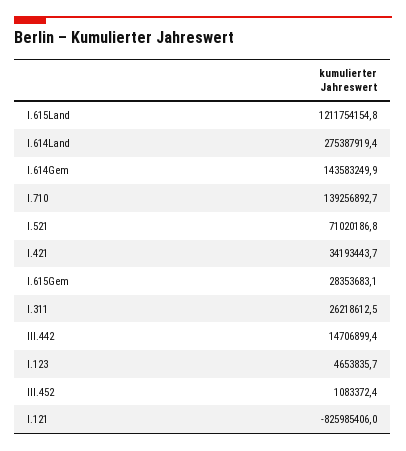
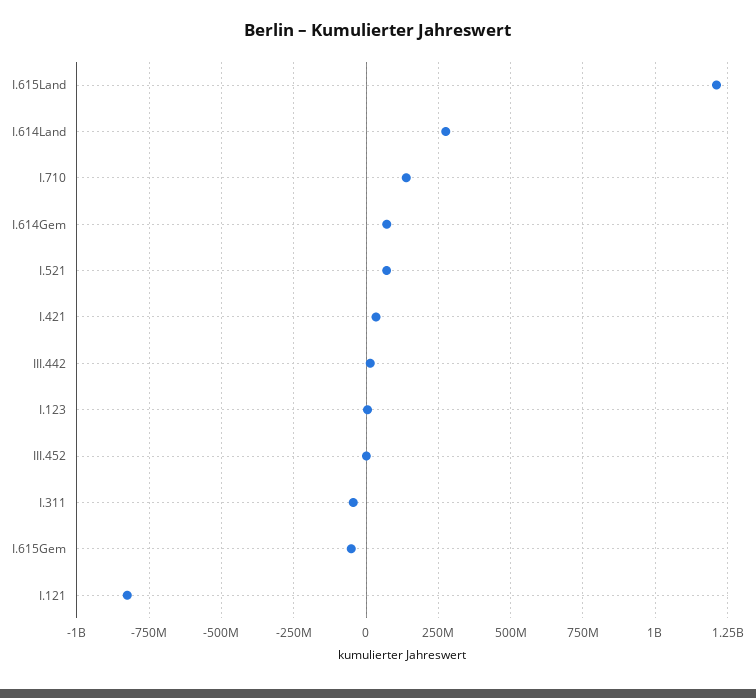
  {
    "I.615Land": 1211754154.8,
    "I.614Land": 275387919.4,
-   "I.614Gem": 143583249.9,
+   "I.614Gem": 75000000,
    "I.710": 139256892.7,
    "I.521": 71020186.8,
    "I.421": 34193443.7,
-   "I.615Gem": 28353683.1,
+   "I.615Gem": -50000000,
-   "I.311": 26218612.5,
+   "I.311": -50000000,
    "III.442": 14706899.4,
    "I.123": 4653835.7,
    "III.452": 1083372.4,
    "I.121": -825985406
  }

